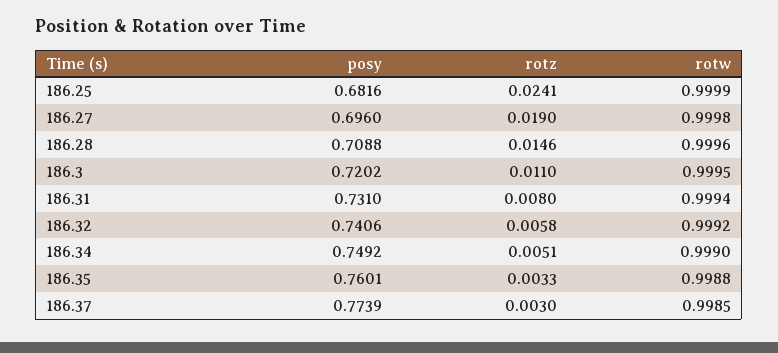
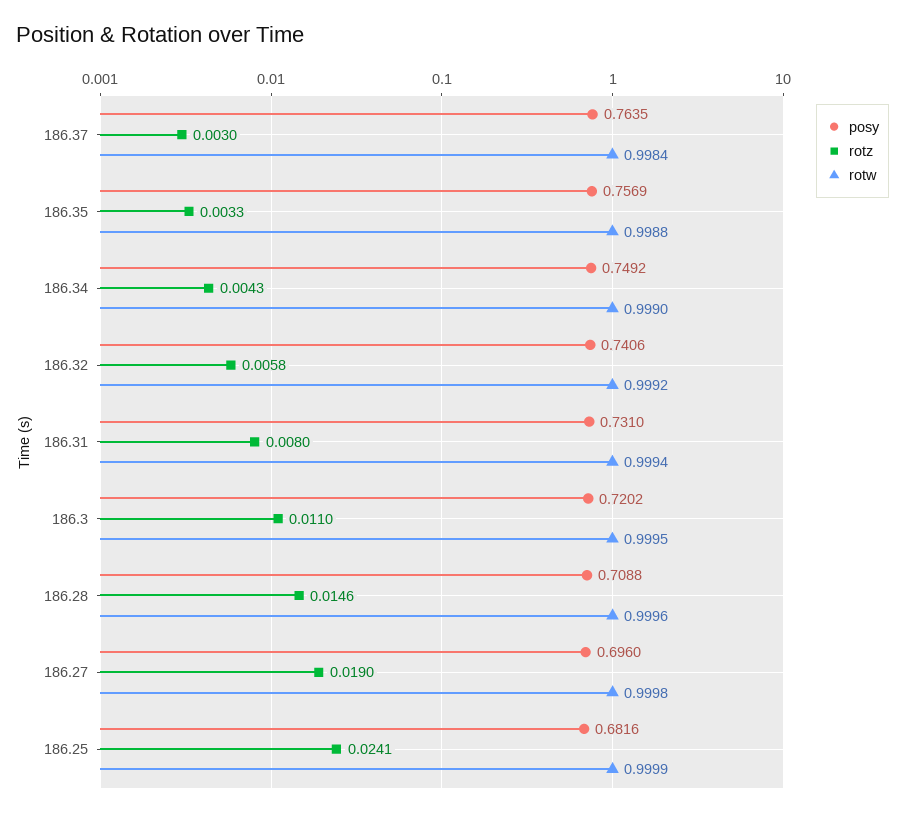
  {
    "posy": {
      "186.25": 0.6816,
      "186.27": 0.696,
      "186.28": 0.7088,
      "186.3": 0.7202,
      "186.31": 0.731,
      "186.32": 0.7406,
      "186.34": 0.7492,
-     "186.35": 0.7601,
+     "186.35": 0.7569,
-     "186.37": 0.7739
+     "186.37": 0.7635
    },
    "rotz": {
      "186.25": 0.0241,
      "186.27": 0.019,
      "186.28": 0.0146,
      "186.3": 0.011,
      "186.31": 0.008,
      "186.32": 0.0058,
-     "186.34": 0.0051,
+     "186.34": 0.0043,
      "186.35": 0.0033,
      "186.37": 0.003
    },
    "rotw": {
      "186.25": 0.9999,
      "186.27": 0.9998,
      "186.28": 0.9996,
      "186.3": 0.9995,
      "186.31": 0.9994,
      "186.32": 0.9992,
      "186.34": 0.999,
      "186.35": 0.9988,
-     "186.37": 0.9985
+     "186.37": 0.9984
    }
  }

